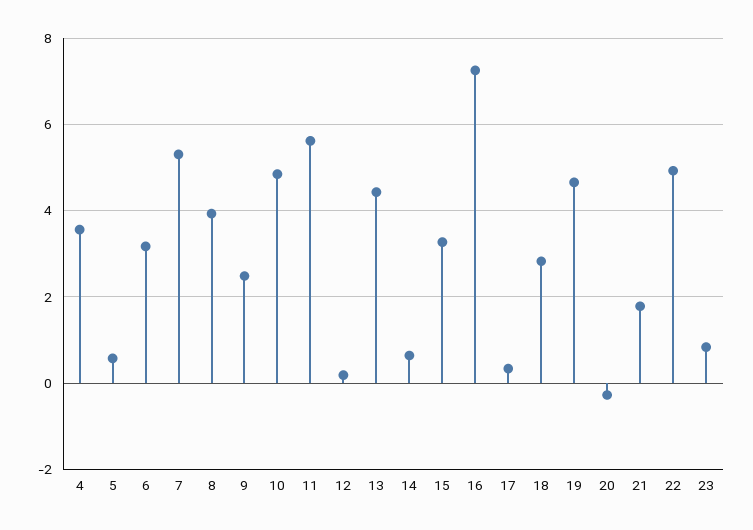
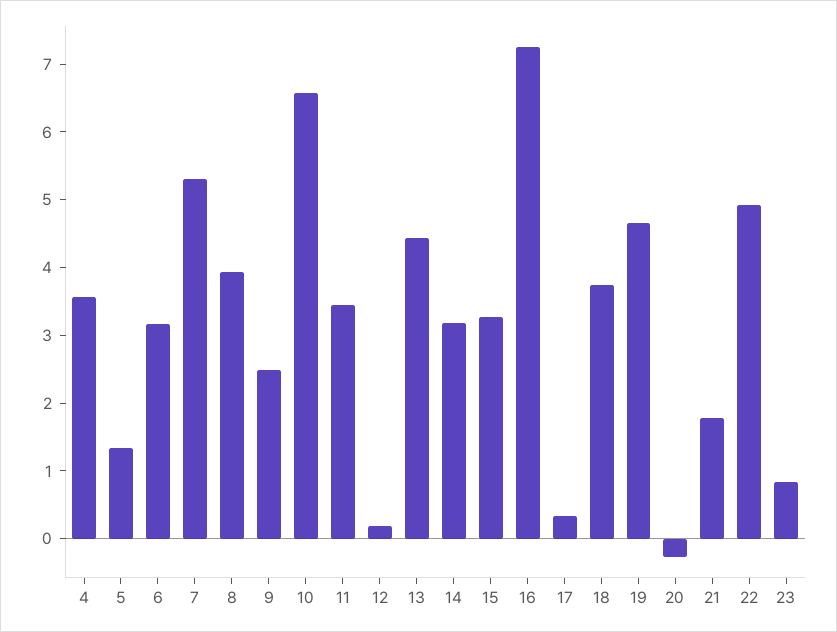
  {
    "4": 3.6,
-   "5": 0.6,
+   "5": 1.4,
    "6": 3.2,
    "7": 5.4,
    "8": 4,
    "9": 2.4,
-   "10": 4.8,
+   "10": 6.6,
-   "11": 5.6,
+   "11": 3.4,
    "12": 0.2,
    "13": 4.4,
-   "14": 0.6,
+   "14": 3.2,
    "15": 3.2,
    "16": 7.2,
    "17": 0.4,
-   "18": 2.8,
+   "18": 3.8,
    "19": 4.6,
    "20": -0.2,
    "21": 1.8,
    "22": 5,
    "23": 0.8
  }

